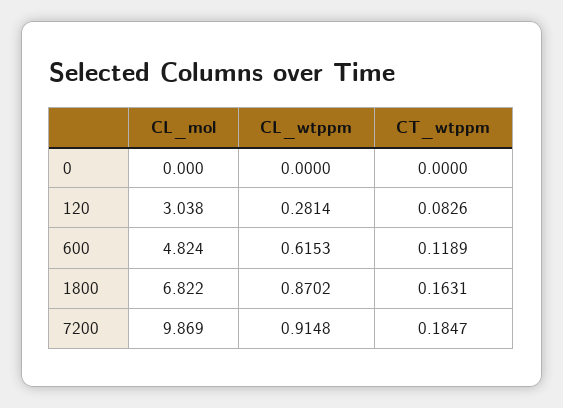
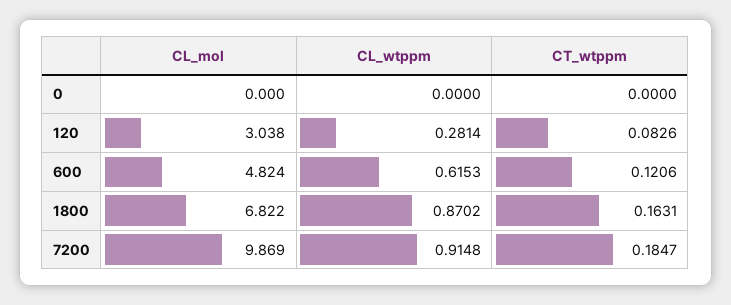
  {
    "CL_mol": {
      "0": 0,
      "120": 3.038,
      "600": 4.824,
      "1800": 6.822,
      "7200": 9.869
    },
    "CL_wtppm": {
      "0": 0,
      "120": 0.2814,
      "600": 0.6153,
      "1800": 0.8702,
      "7200": 0.9148
    },
    "CT_wtppm": {
      "0": 0,
      "120": 0.0826,
-     "600": 0.1189,
+     "600": 0.1206,
      "1800": 0.1631,
      "7200": 0.1847
    }
  }

